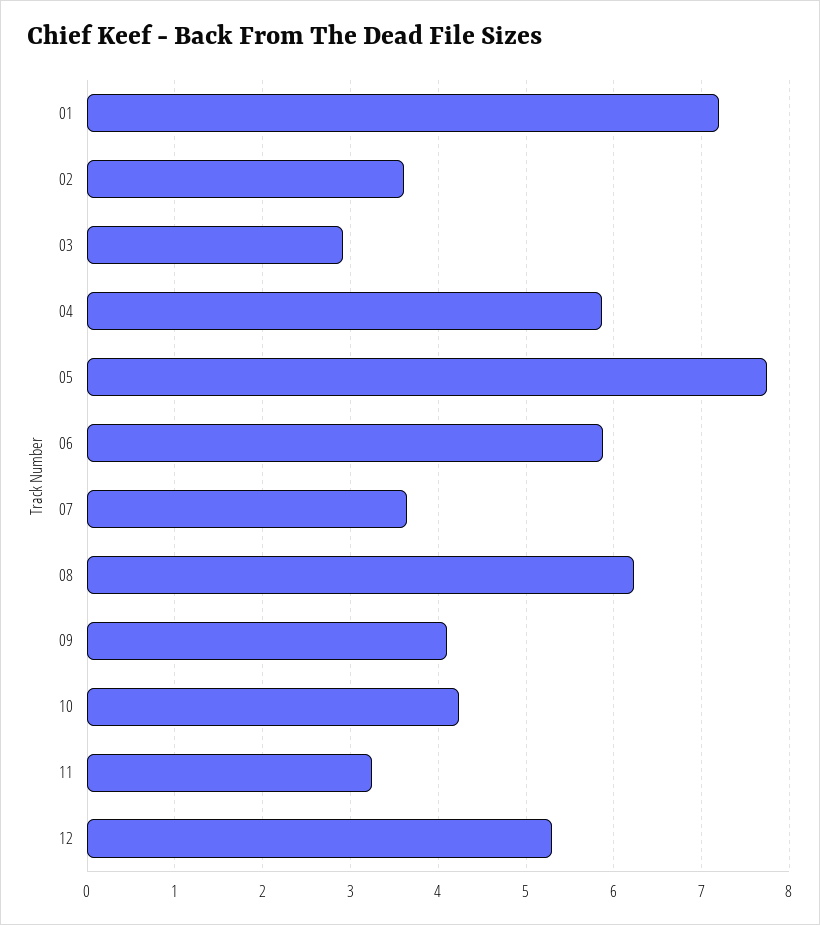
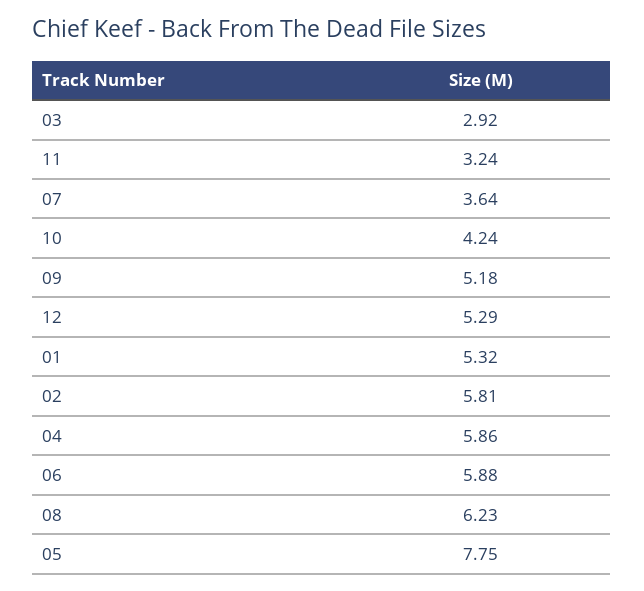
  {
-   "01": 7.2,
+   "01": 5.32,
-   "02": 3.6,
+   "02": 5.81,
    "03": 2.92,
    "04": 5.86,
    "05": 7.75,
    "06": 5.88,
    "07": 3.64,
    "08": 6.23,
-   "09": 4.1,
+   "09": 5.18,
    "10": 4.24,
    "11": 3.24,
    "12": 5.29
  }

